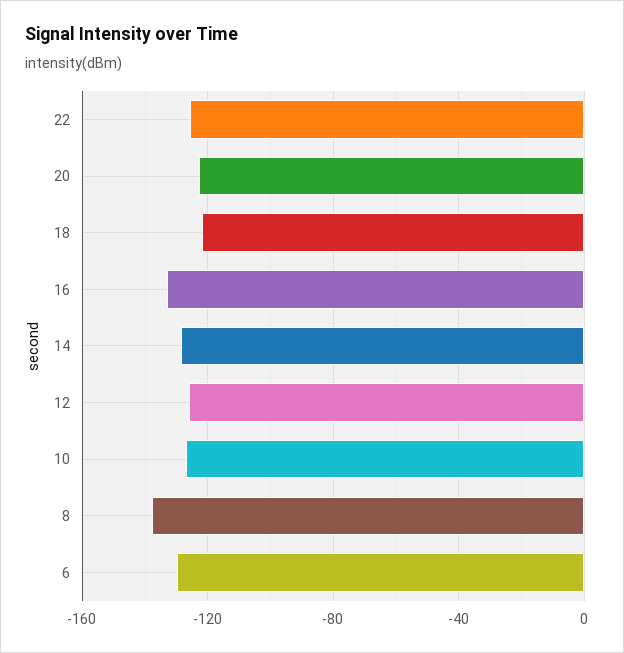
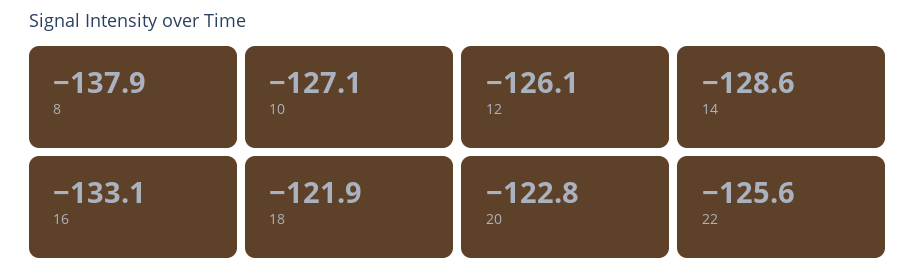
  {
    "22": -125.6,
    "20": -122.8,
    "18": -121.9,
    "16": -133.1,
    "14": -128.6,
    "12": -126.1,
    "10": -127.1,
-   "8": -137.9,
+   "8": -137.9
-   "6": -130
  }

